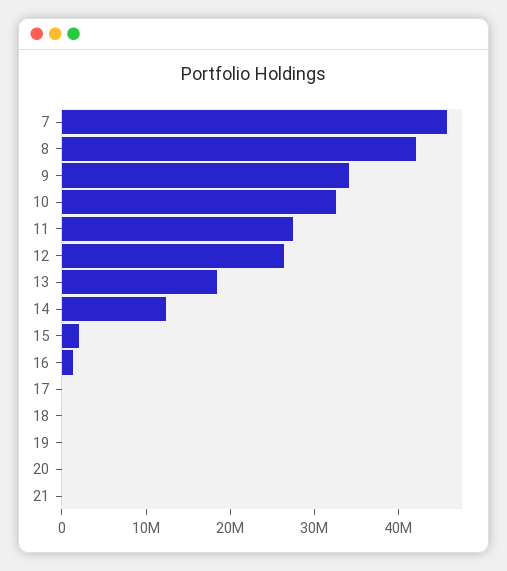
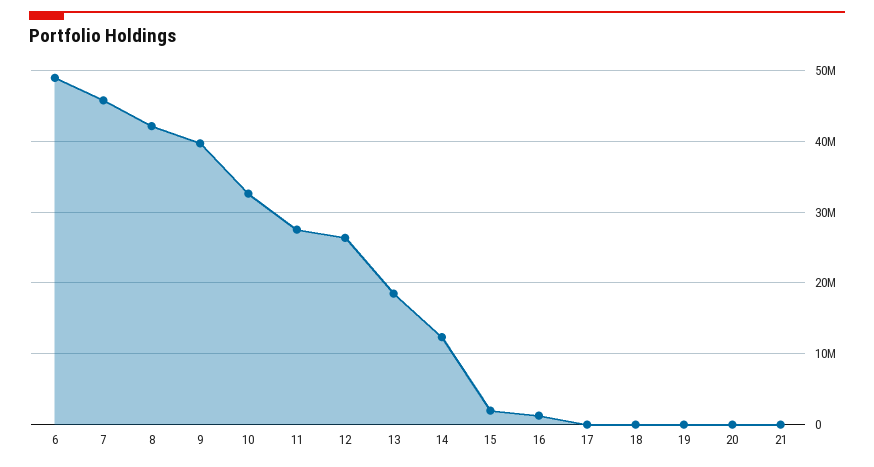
  {
    "7": 46000000,
    "8": 42000000,
-   "9": 34000000,
+   "9": 40000000,
    "10": 33000000,
    "11": 28000000,
    "12": 26000000,
    "13": 18000000,
    "14": 12000000,
    "15": 2000000,
    "16": 1000000,
    "17": 0,
    "18": 0,
    "19": 0,
    "20": 0,
-   "21": 0
+   "21": 0,
+   "6": 49000000
  }

